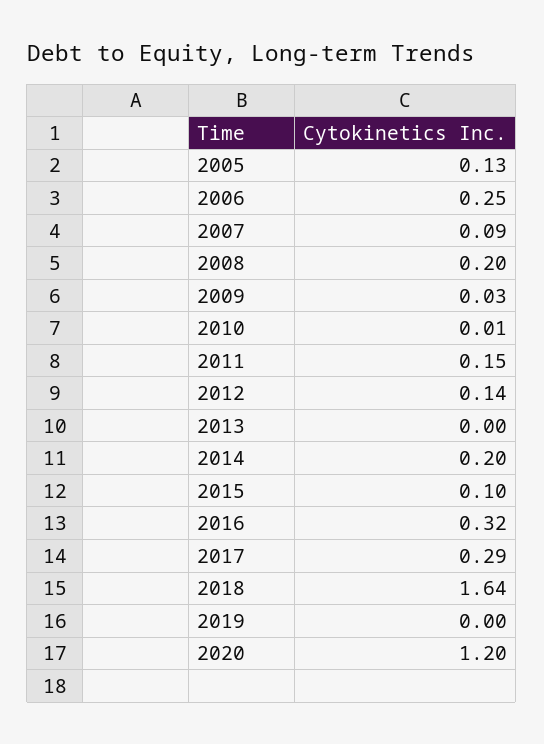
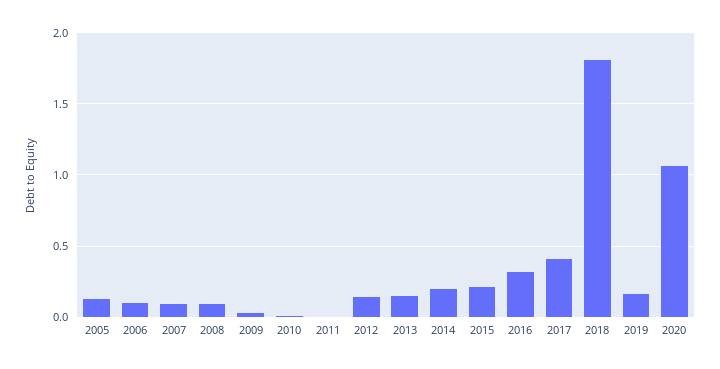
  {
    "2005": 0.13,
-   "2006": 0.25,
+   "2006": 0.1,
    "2007": 0.09,
-   "2008": 0.2,
+   "2008": 0.1,
    "2009": 0.03,
    "2010": 0.01,
-   "2011": 0.15,
+   "2011": 0,
    "2012": 0.14,
-   "2013": 0,
+   "2013": 0.15,
    "2014": 0.2,
-   "2015": 0.1,
+   "2015": 0.2,
    "2016": 0.32,
-   "2017": 0.29,
+   "2017": 0.4,
-   "2018": 1.64,
+   "2018": 1.8,
-   "2019": 0,
+   "2019": 0.15,
-   "2020": 1.2
+   "2020": 1.05
  }

